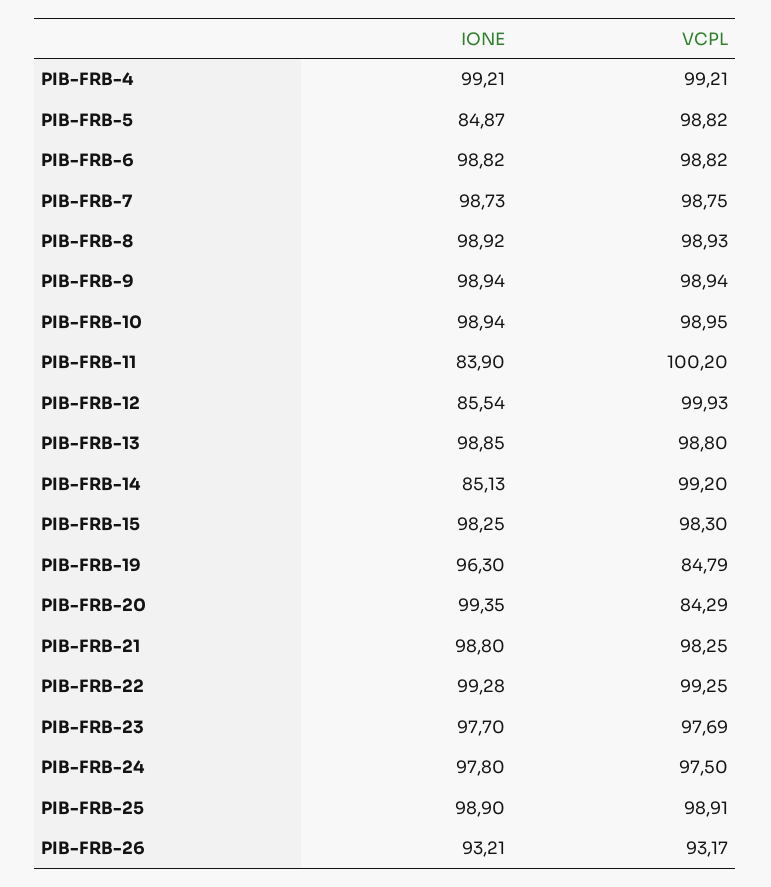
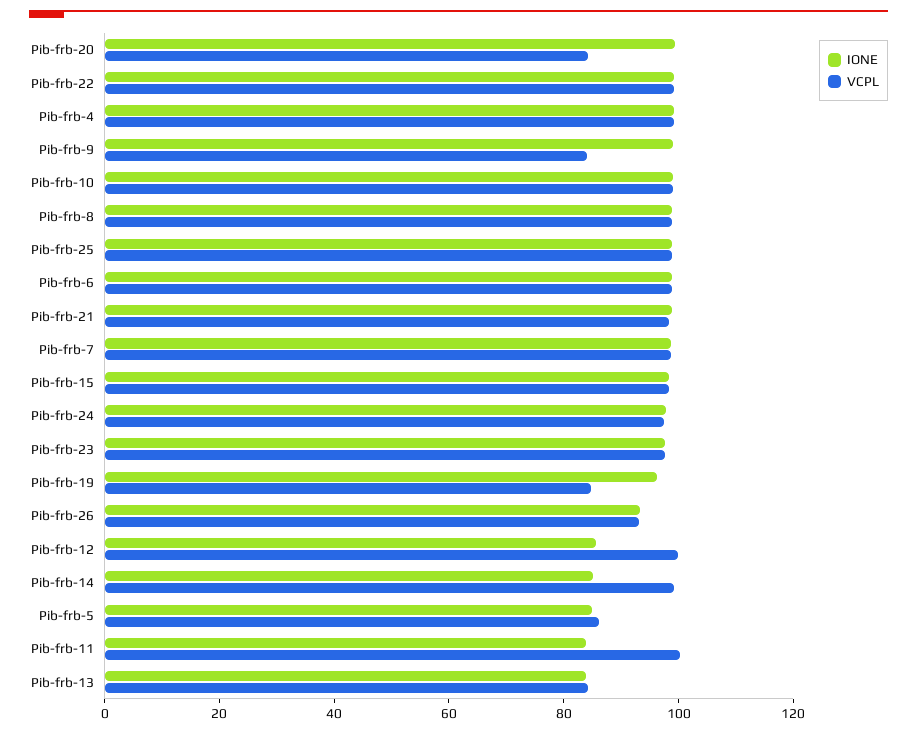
  {
    "IONE": {
      "PIB-FRB-4": 99.21,
      "PIB-FRB-5": 84.87,
      "PIB-FRB-6": 98.82,
      "PIB-FRB-7": 98.73,
      "PIB-FRB-8": 98.92,
      "PIB-FRB-9": 98.94,
      "PIB-FRB-10": 98.94,
      "PIB-FRB-11": 83.9,
      "PIB-FRB-12": 85.54,
-     "PIB-FRB-13": 98.85,
+     "PIB-FRB-13": 85,
      "PIB-FRB-14": 85.13,
      "PIB-FRB-15": 98.25,
      "PIB-FRB-19": 96.3,
      "PIB-FRB-20": 99.35,
      "PIB-FRB-21": 98.8,
      "PIB-FRB-22": 99.28,
      "PIB-FRB-23": 97.7,
      "PIB-FRB-24": 97.8,
      "PIB-FRB-25": 98.9,
      "PIB-FRB-26": 93.21
    },
    "VCPL": {
      "PIB-FRB-4": 99.21,
-     "PIB-FRB-5": 98.82,
+     "PIB-FRB-5": 85,
      "PIB-FRB-6": 98.82,
      "PIB-FRB-7": 98.75,
      "PIB-FRB-8": 98.93,
-     "PIB-FRB-9": 98.94,
+     "PIB-FRB-9": 85,
      "PIB-FRB-10": 98.95,
      "PIB-FRB-11": 100.2,
      "PIB-FRB-12": 99.93,
-     "PIB-FRB-13": 98.8,
+     "PIB-FRB-13": 85,
      "PIB-FRB-14": 99.2,
      "PIB-FRB-15": 98.3,
      "PIB-FRB-19": 84.79,
      "PIB-FRB-20": 84.29,
      "PIB-FRB-21": 98.25,
      "PIB-FRB-22": 99.25,
      "PIB-FRB-23": 97.69,
      "PIB-FRB-24": 97.5,
      "PIB-FRB-25": 98.91,
      "PIB-FRB-26": 93.17
    }
  }

